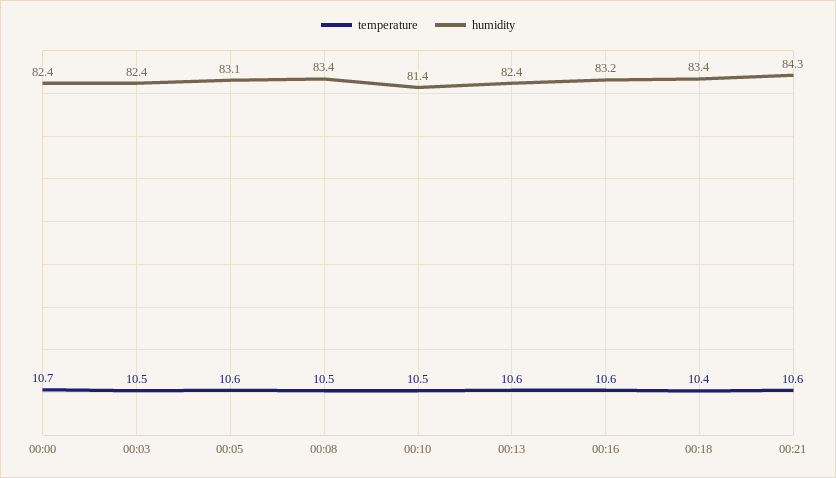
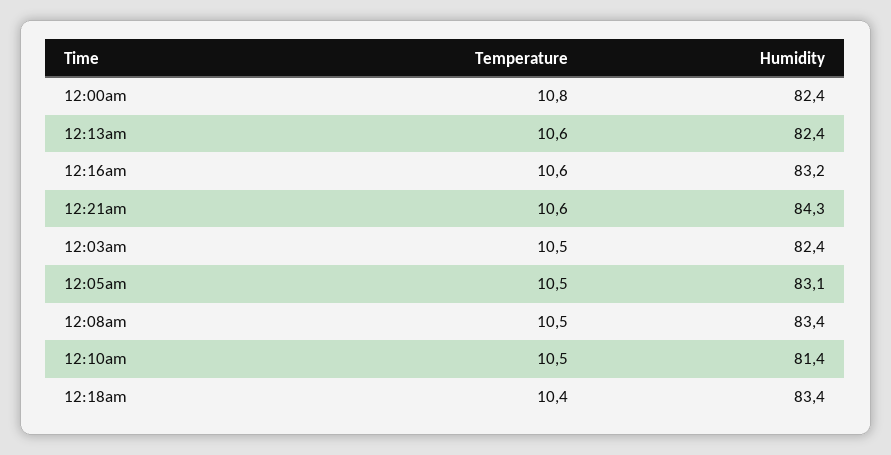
  {
    "temperature": {
-     "00:00": 10.7,
+     "00:00": 10.8,
      "00:03": 10.5,
-     "00:05": 10.6,
+     "00:05": 10.5,
      "00:08": 10.5,
      "00:10": 10.5,
      "00:13": 10.6,
      "00:16": 10.6,
      "00:18": 10.4,
      "00:21": 10.6
    },
    "humidity": {
      "00:00": 82.4,
      "00:03": 82.4,
      "00:05": 83.1,
      "00:08": 83.4,
      "00:10": 81.4,
      "00:13": 82.4,
      "00:16": 83.2,
      "00:18": 83.4,
      "00:21": 84.3
    }
  }

